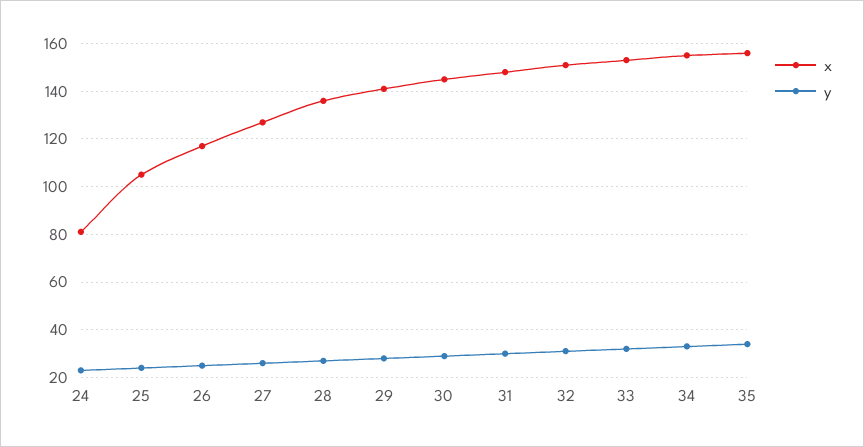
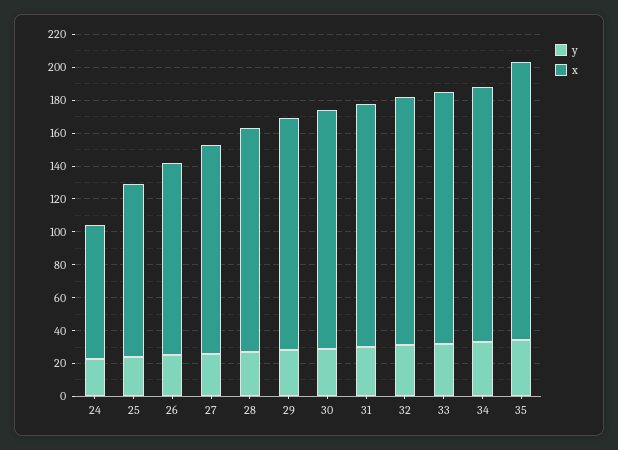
  {
    "x": {
      "24": 80,
      "25": 105,
      "26": 115,
      "27": 125,
      "28": 135,
      "29": 140,
      "30": 145,
      "31": 150,
      "32": 150,
      "33": 155,
      "34": 155,
-     "35": 155
+     "35": 170
    },
    "y": {
      "24": 25,
      "25": 25,
      "26": 25,
      "27": 25,
      "28": 25,
      "29": 30,
      "30": 30,
      "31": 30,
      "32": 30,
      "33": 30,
      "34": 35,
      "35": 35
    }
  }

